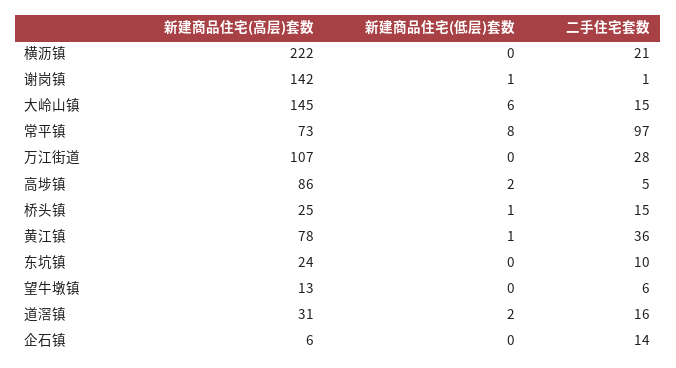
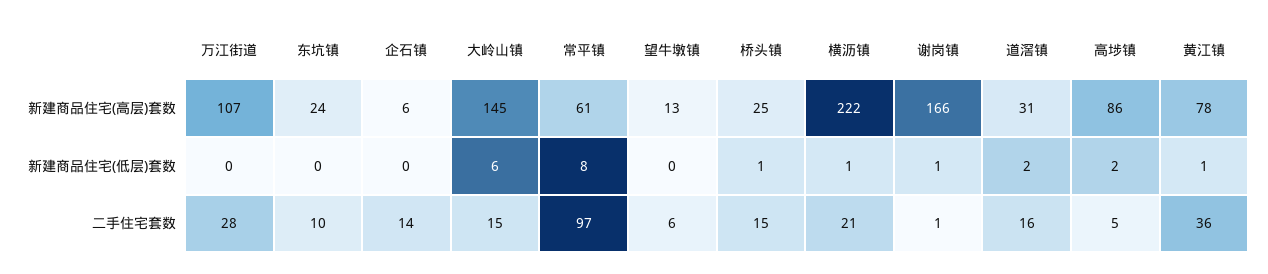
  {
    "新建商品住宅(高层)套数": {
      "横沥镇": 222,
-     "谢岗镇": 142,
+     "谢岗镇": 166,
      "大岭山镇": 145,
-     "常平镇": 73,
+     "常平镇": 61,
      "万江街道": 107,
      "高埗镇": 86,
      "桥头镇": 25,
      "黄江镇": 78,
      "东坑镇": 24,
      "望牛墩镇": 13,
      "道滘镇": 31,
      "企石镇": 6
    },
    "新建商品住宅(低层)套数": {
-     "横沥镇": 0,
+     "横沥镇": 1,
      "谢岗镇": 1,
      "大岭山镇": 6,
      "常平镇": 8,
      "万江街道": 0,
      "高埗镇": 2,
      "桥头镇": 1,
      "黄江镇": 1,
      "东坑镇": 0,
      "望牛墩镇": 0,
      "道滘镇": 2,
      "企石镇": 0
    },
    "二手住宅套数": {
      "横沥镇": 21,
      "谢岗镇": 1,
      "大岭山镇": 15,
      "常平镇": 97,
      "万江街道": 28,
      "高埗镇": 5,
      "桥头镇": 15,
      "黄江镇": 36,
      "东坑镇": 10,
      "望牛墩镇": 6,
      "道滘镇": 16,
      "企石镇": 14
    }
  }

